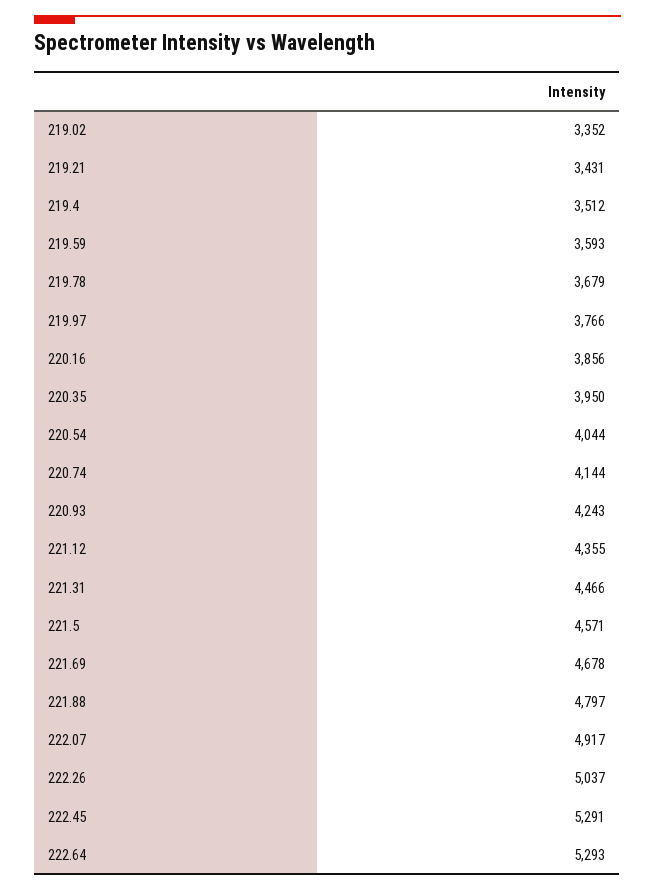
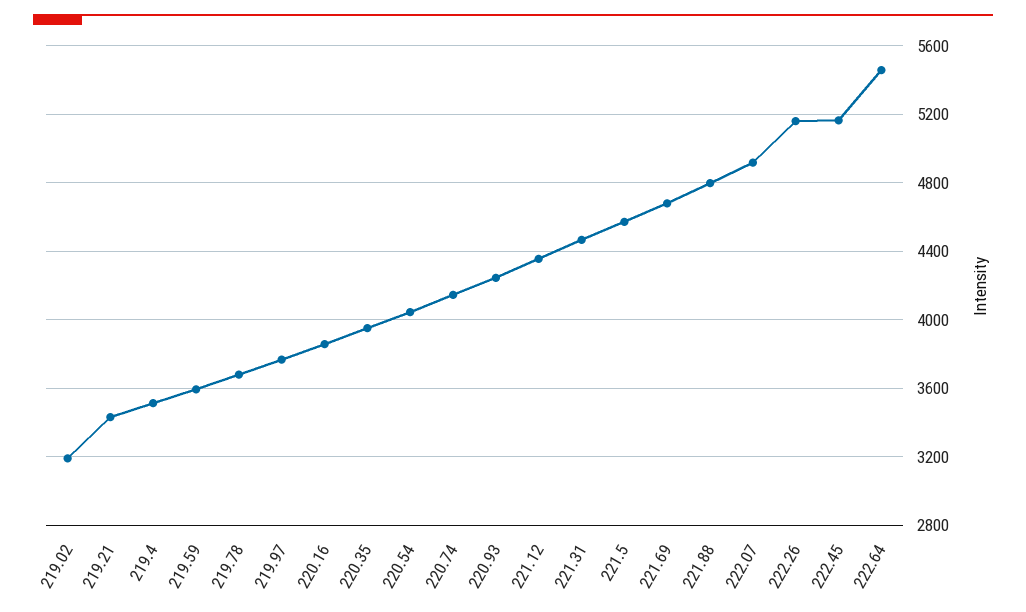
  {
-   "219.02": 3352,
+   "219.02": 3200,
    "219.21": 3431,
    "219.4": 3512,
    "219.59": 3593,
    "219.78": 3679,
    "219.97": 3766,
    "220.16": 3856,
    "220.35": 3950,
    "220.54": 4044,
    "220.74": 4144,
    "220.93": 4243,
    "221.12": 4355,
    "221.31": 4466,
    "221.5": 4571,
    "221.69": 4678,
    "221.88": 4797,
    "222.07": 4917,
-   "222.26": 5037,
+   "222.26": 5150,
-   "222.45": 5291,
+   "222.45": 5150,
-   "222.64": 5293
+   "222.64": 5450
  }

